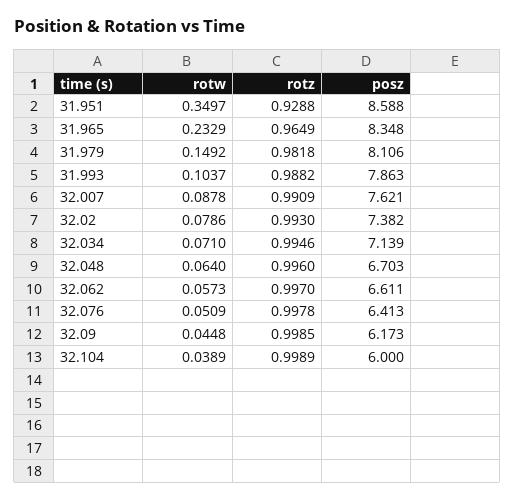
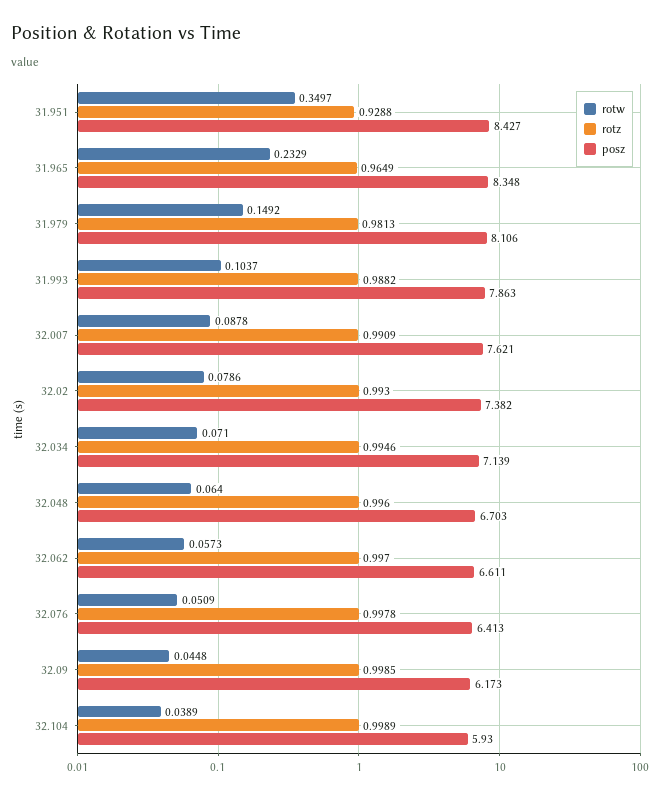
  {
    "rotw": {
      "31.951": 0.3497,
      "31.965": 0.2329,
      "31.979": 0.1492,
      "31.993": 0.1037,
      "32.007": 0.0878,
      "32.02": 0.0786,
      "32.034": 0.071,
      "32.048": 0.064,
      "32.062": 0.0573,
      "32.076": 0.0509,
      "32.09": 0.0448,
      "32.104": 0.0389
    },
    "rotz": {
      "31.951": 0.9288,
      "31.965": 0.9649,
-     "31.979": 0.9818,
+     "31.979": 0.9813,
      "31.993": 0.9882,
      "32.007": 0.9909,
      "32.02": 0.993,
      "32.034": 0.9946,
      "32.048": 0.996,
      "32.062": 0.997,
      "32.076": 0.9978,
      "32.09": 0.9985,
      "32.104": 0.9989
    },
    "posz": {
-     "31.951": 8.588,
+     "31.951": 8.427,
      "31.965": 8.348,
      "31.979": 8.106,
      "31.993": 7.863,
      "32.007": 7.621,
      "32.02": 7.382,
      "32.034": 7.139,
      "32.048": 6.703,
      "32.062": 6.611,
      "32.076": 6.413,
      "32.09": 6.173,
-     "32.104": 6
+     "32.104": 5.93
    }
  }

